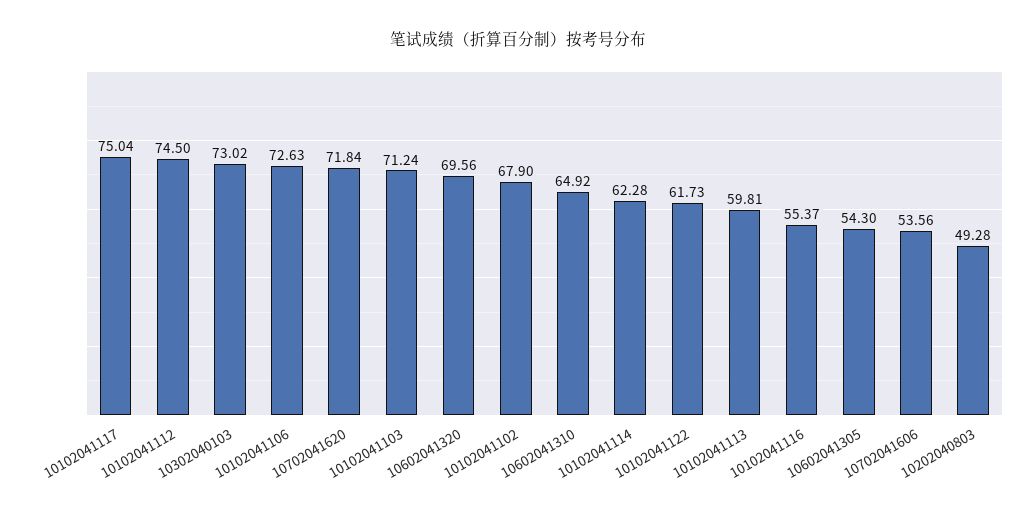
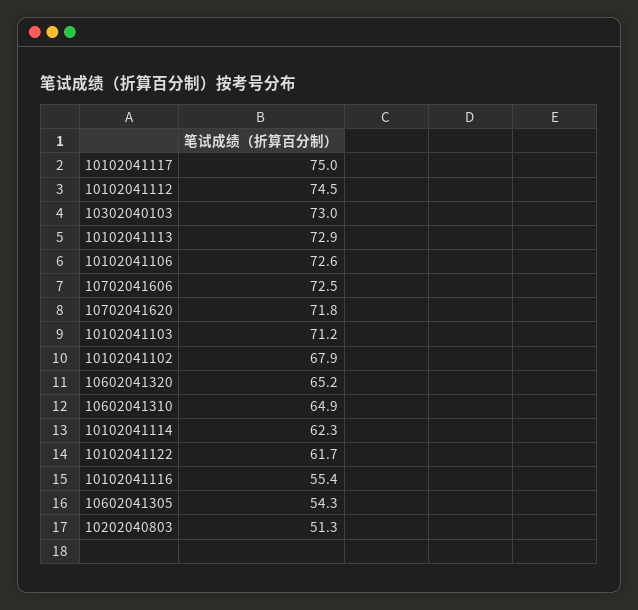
  {
    "10102041117": 75.04,
    "10102041112": 74.5,
    "10302040103": 73.02,
    "10102041106": 72.63,
    "10702041620": 71.84,
    "10102041103": 71.24,
-   "10602041320": 69.56,
+   "10602041320": 65.2,
    "10102041102": 67.9,
    "10602041310": 64.92,
    "10102041114": 62.28,
    "10102041122": 61.73,
-   "10102041113": 59.81,
+   "10102041113": 72.9,
    "10102041116": 55.37,
    "10602041305": 54.3,
-   "10702041606": 53.56,
+   "10702041606": 72.5,
-   "10202040803": 49.28
+   "10202040803": 51.3
  }

